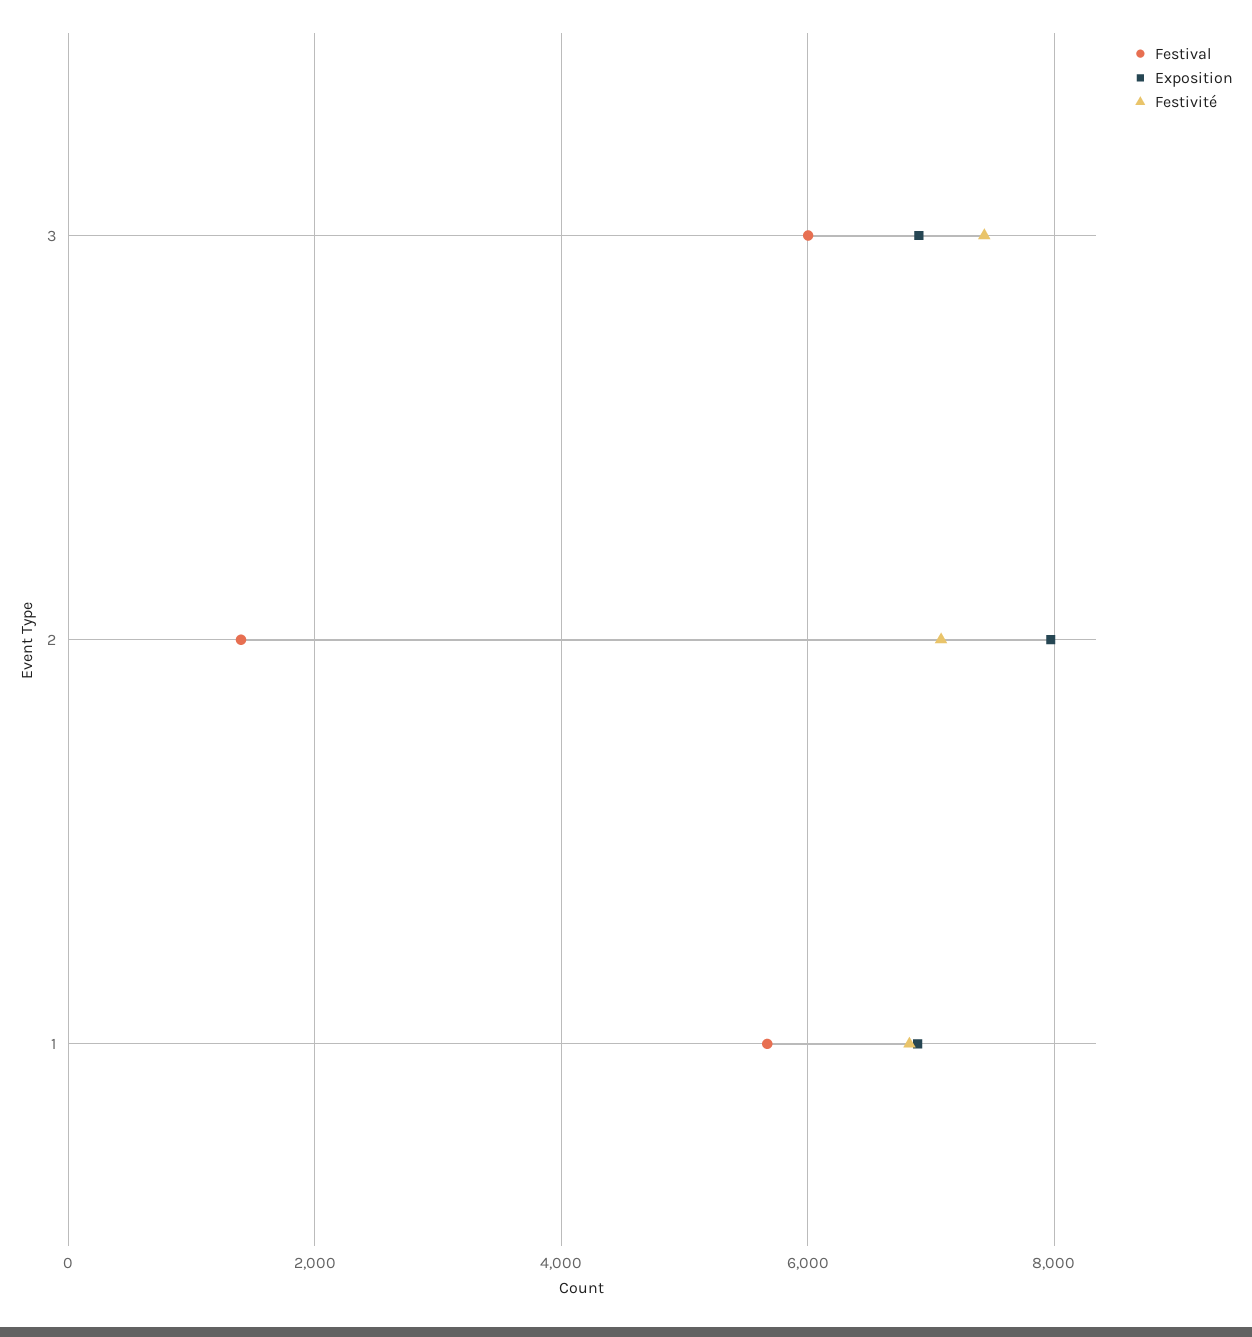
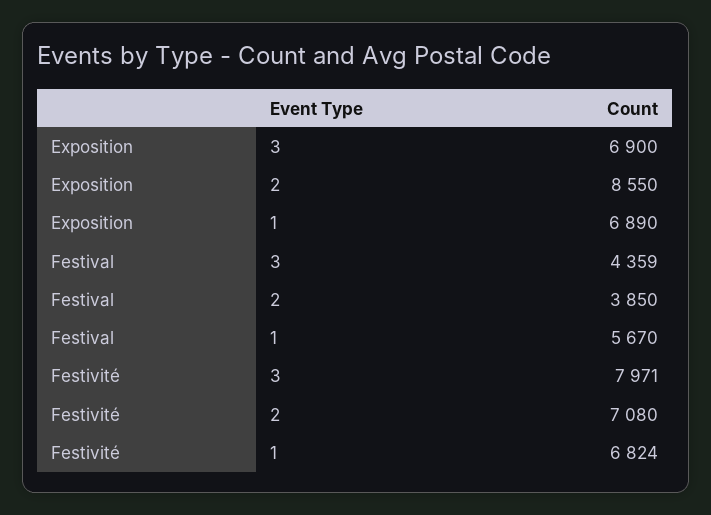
  {
    "Festival": {
-     "3": 6000,
+     "3": 4359,
-     "2": 1400,
+     "2": 3850,
      "1": 5670
    },
    "Exposition": {
      "3": 6900,
-     "2": 8000,
+     "2": 8550,
      "1": 6890
    },
    "Festivité": {
-     "3": 7400,
+     "3": 7971,
      "2": 7080,
      "1": 6824
    }
  }

